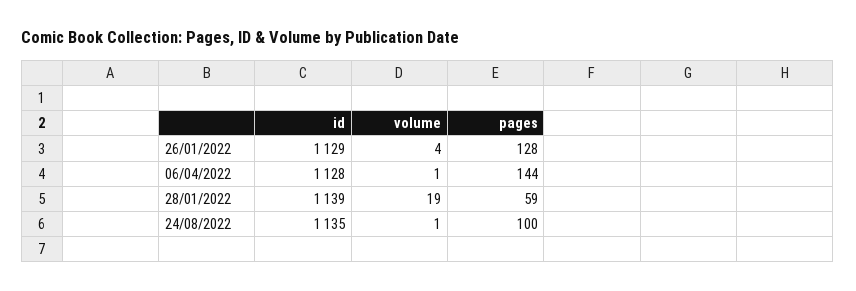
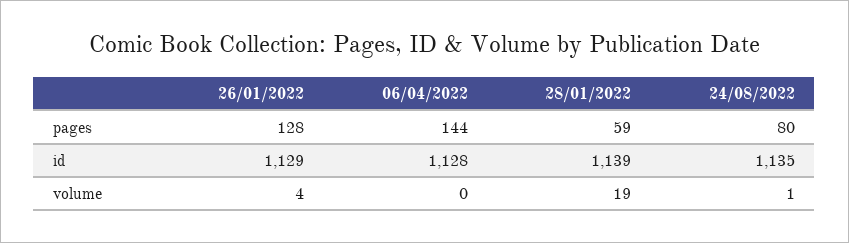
  {
    "id": {
      "26/01/2022": 1129,
      "06/04/2022": 1128,
      "28/01/2022": 1139,
      "24/08/2022": 1135
    },
    "volume": {
      "26/01/2022": 4,
-     "06/04/2022": 1,
+     "06/04/2022": 0,
      "28/01/2022": 19,
      "24/08/2022": 1
    },
    "pages": {
      "26/01/2022": 128,
      "06/04/2022": 144,
      "28/01/2022": 59,
-     "24/08/2022": 100
+     "24/08/2022": 80
    }
  }

